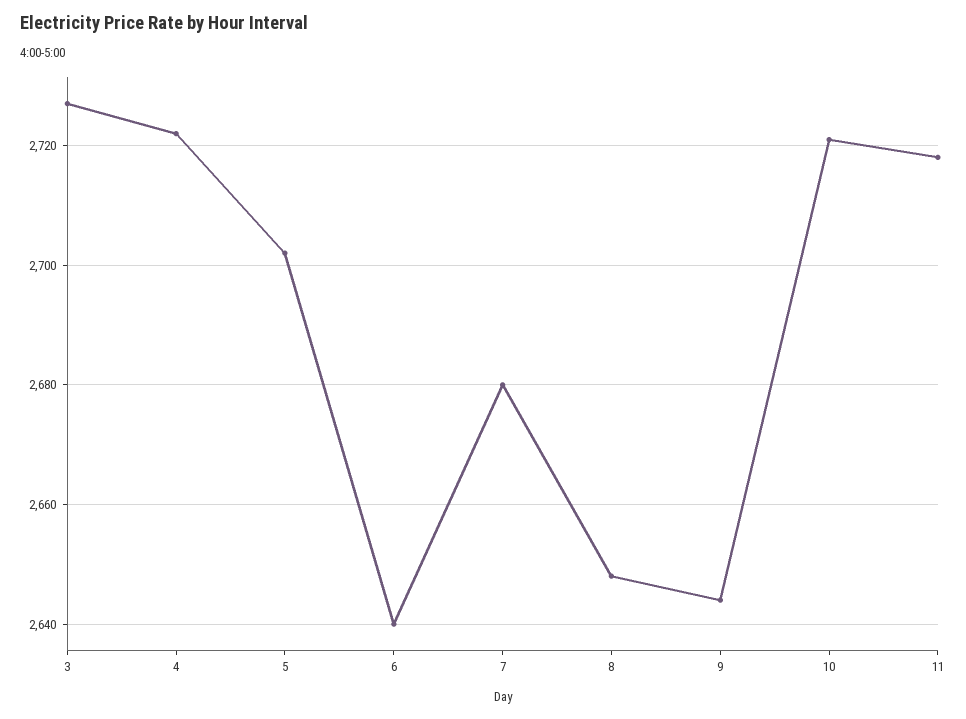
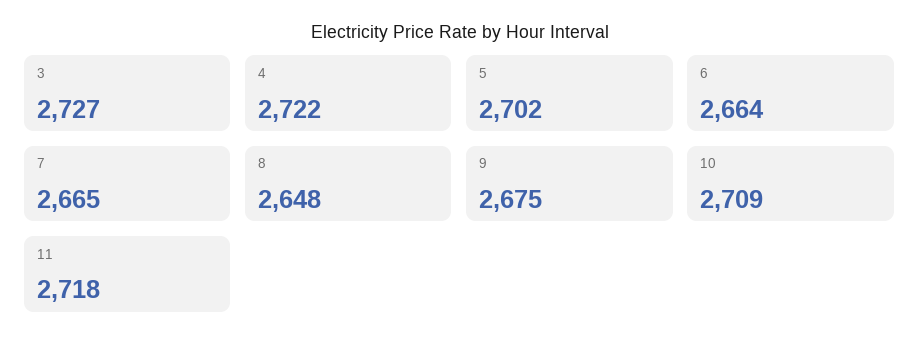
  {
    "3": 2727,
    "4": 2722,
    "5": 2702,
-   "6": 2640,
+   "6": 2664,
-   "7": 2680,
+   "7": 2665,
    "8": 2648,
-   "9": 2645,
+   "9": 2675,
-   "10": 2720,
+   "10": 2709,
    "11": 2718
  }

